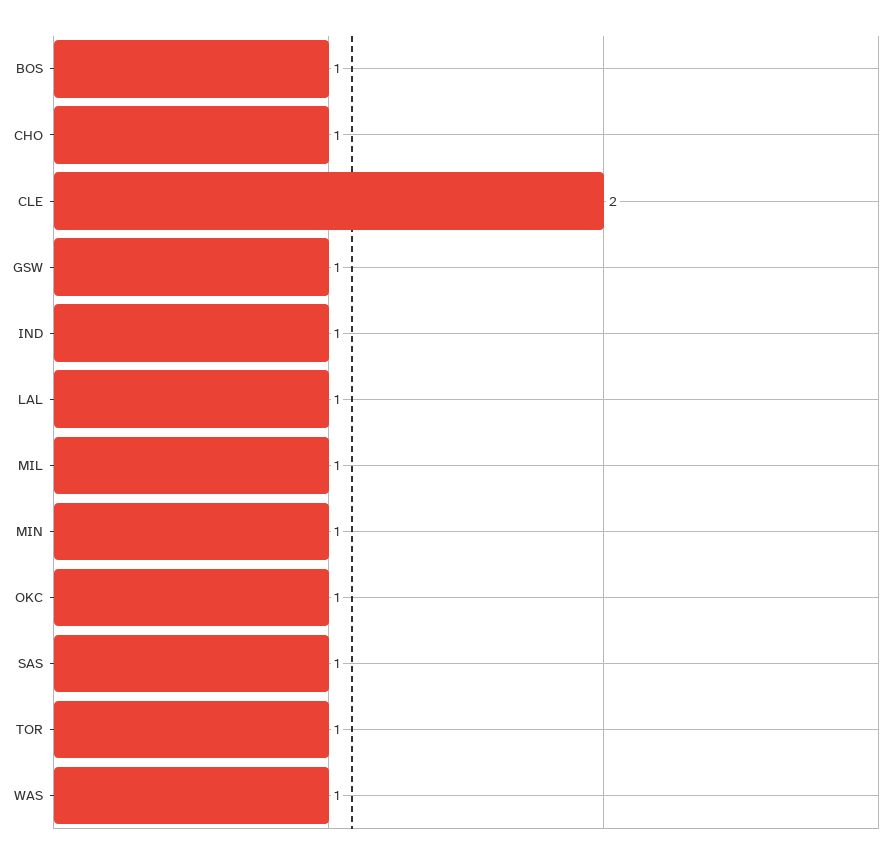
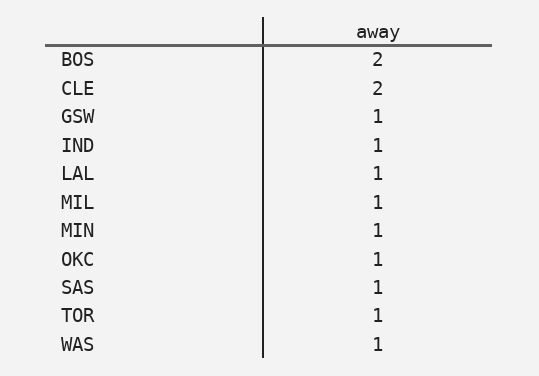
  {
-   "BOS": 1,
+   "BOS": 2,
-   "CHO": 1,
    "CLE": 2,
    "GSW": 1,
    "IND": 1,
    "LAL": 1,
    "MIL": 1,
    "MIN": 1,
    "OKC": 1,
    "SAS": 1,
    "TOR": 1,
    "WAS": 1
  }

